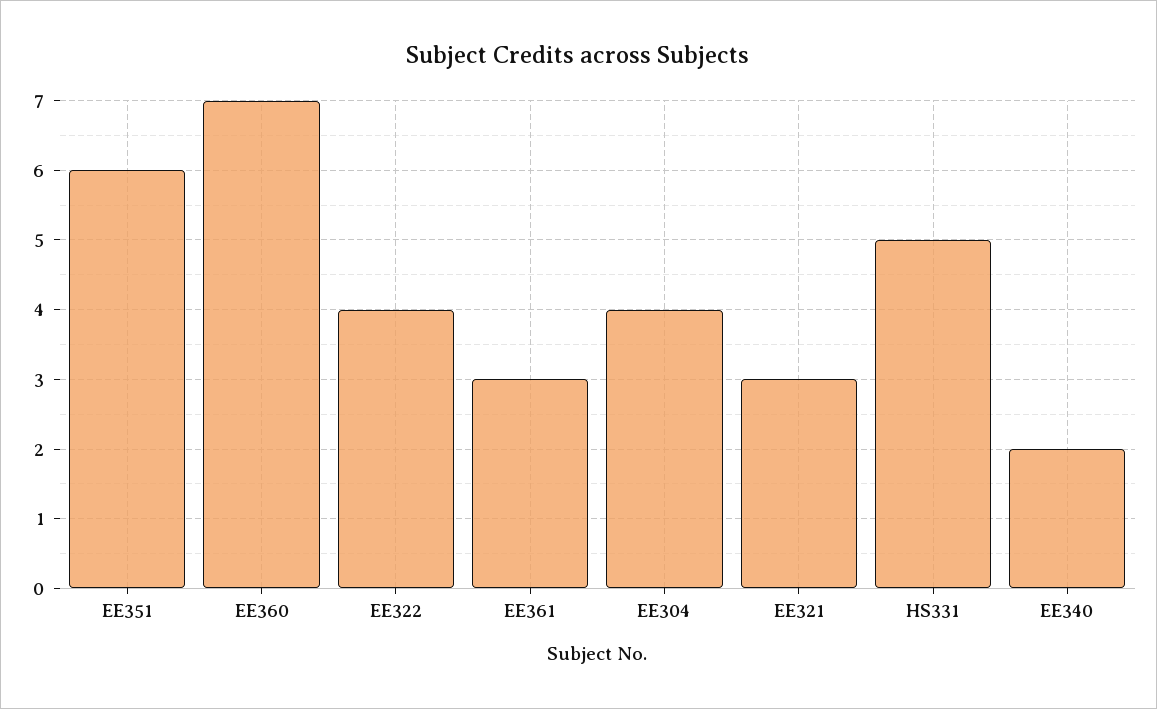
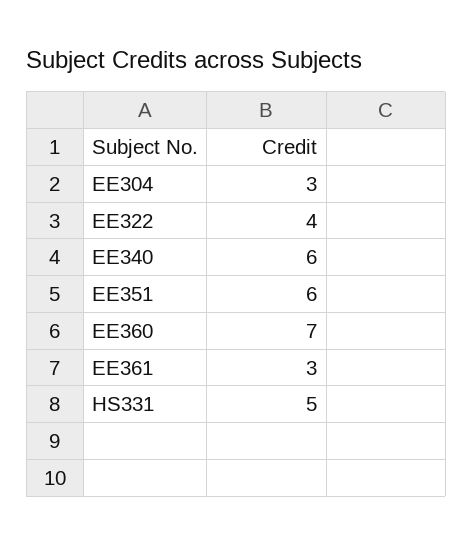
  {
    "EE351": 6,
    "EE360": 7,
    "EE322": 4,
    "EE361": 3,
-   "EE304": 4,
+   "EE304": 3,
-   "EE321": 3,
    "HS331": 5,
-   "EE340": 2
+   "EE340": 6
  }

